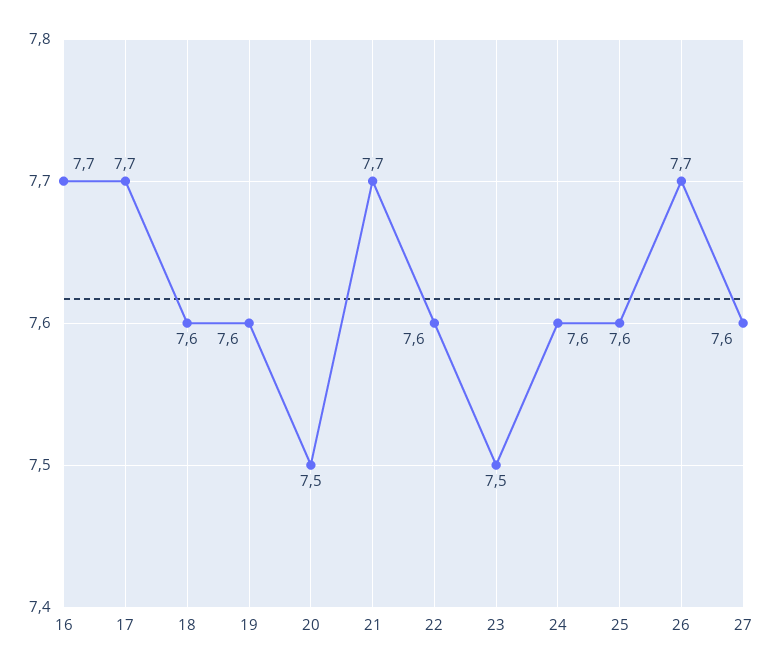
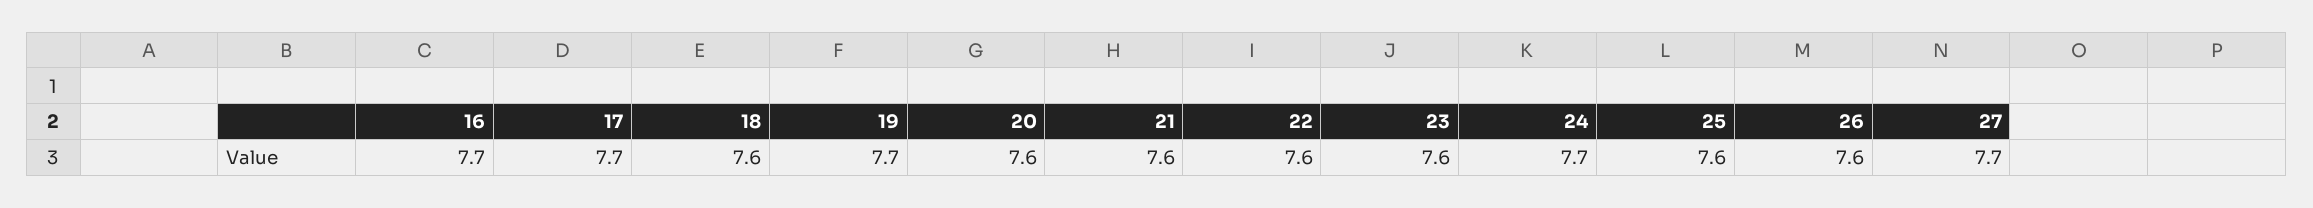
  {
    "16": 7.7,
    "17": 7.7,
    "18": 7.6,
-   "19": 7.6,
+   "19": 7.7,
-   "20": 7.5,
+   "20": 7.6,
-   "21": 7.7,
+   "21": 7.6,
    "22": 7.6,
-   "23": 7.5,
+   "23": 7.6,
-   "24": 7.6,
+   "24": 7.7,
    "25": 7.6,
-   "26": 7.7,
+   "26": 7.6,
-   "27": 7.6
+   "27": 7.7
  }

